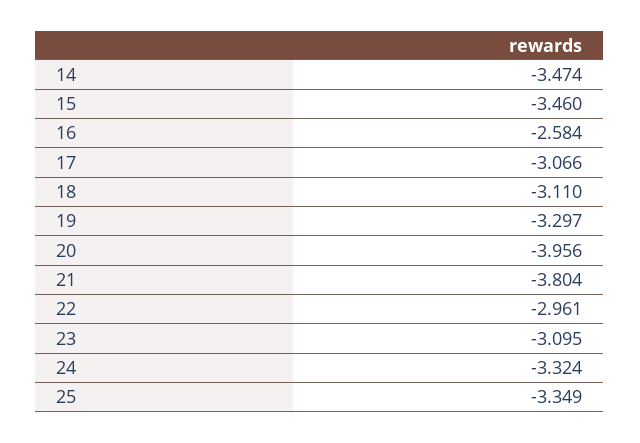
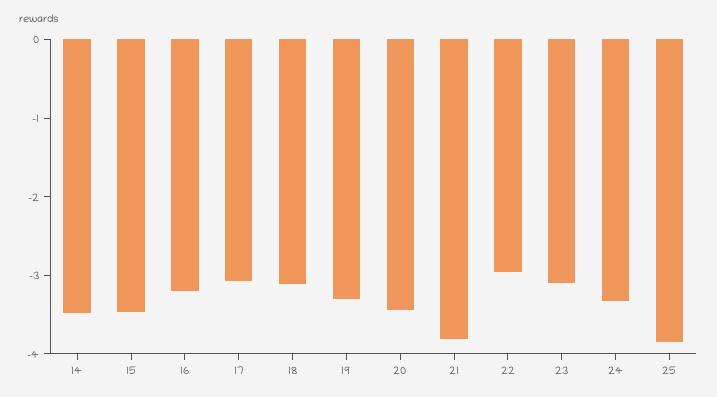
  {
    "14": -3.474,
    "15": -3.46,
-   "16": -2.584,
+   "16": -3.2,
    "17": -3.066,
    "18": -3.11,
    "19": -3.297,
-   "20": -3.956,
+   "20": -3.4,
    "21": -3.804,
    "22": -2.961,
    "23": -3.095,
    "24": -3.324,
-   "25": -3.349
+   "25": -3.8
  }

